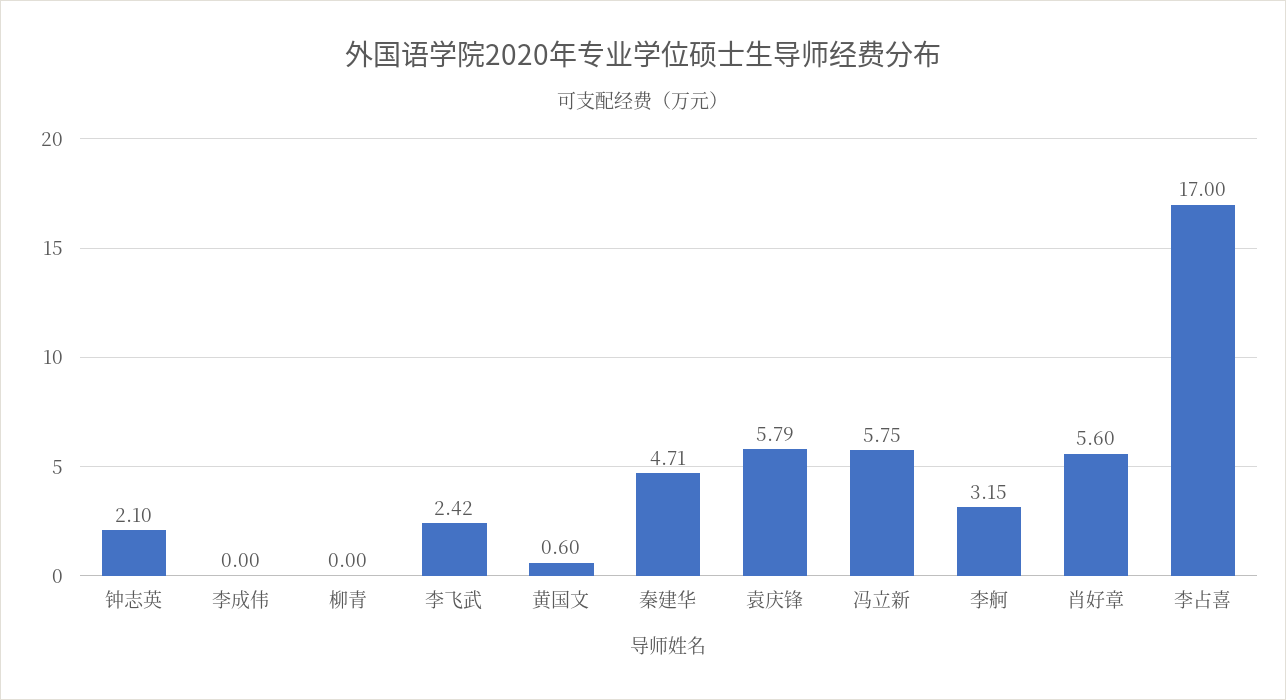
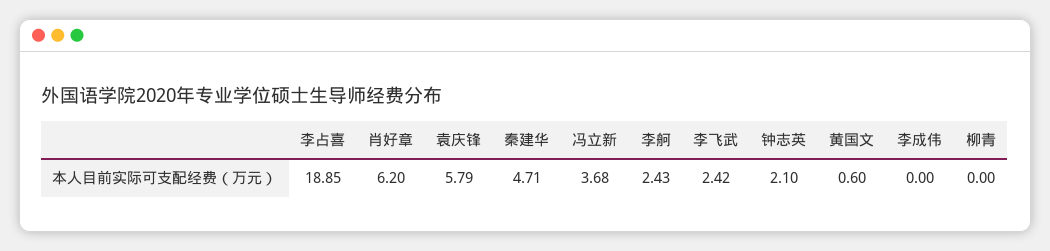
  {
    "钟志英": 2.1,
    "李成伟": 0,
    "柳青": 0,
    "李飞武": 2.42,
    "黄国文": 0.6,
    "秦建华": 4.71,
    "袁庆锋": 5.79,
-   "冯立新": 5.75,
+   "冯立新": 3.68,
-   "李舸": 3.15,
+   "李舸": 2.43,
-   "肖好章": 5.6,
+   "肖好章": 6.2,
-   "李占喜": 17
+   "李占喜": 18.85
  }

